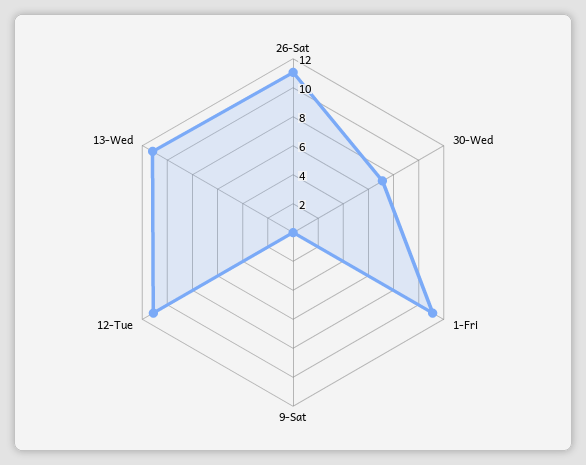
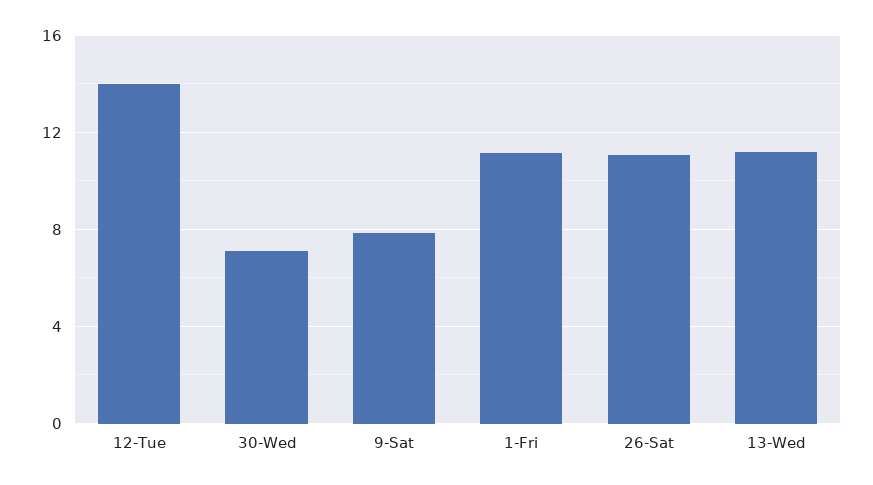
  {
    "26-Sat": 11,
    "30-Wed": 7,
    "1-Fri": 11,
-   "9-Sat": 0,
+   "9-Sat": 8,
-   "12-Tue": 11,
+   "12-Tue": 14,
    "13-Wed": 11
  }

